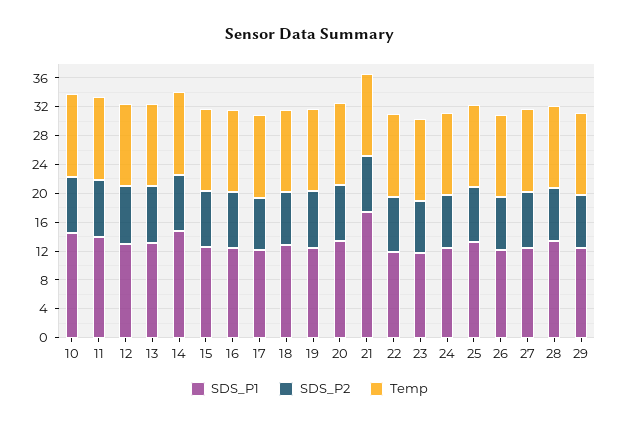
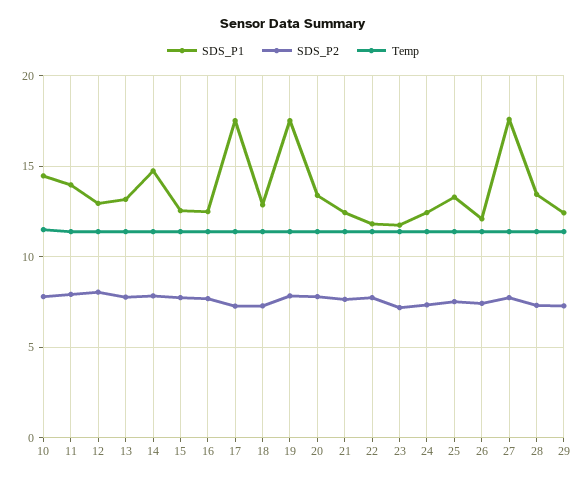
  {
    "SDS_P1": {
      "10": 14.5,
      "11": 14,
      "12": 13,
      "13": 13,
      "14": 15,
      "15": 12.5,
      "16": 12.5,
-     "17": 12,
+     "17": 17.5,
      "18": 13,
-     "19": 12,
+     "19": 17.5,
      "20": 13.5,
-     "21": 18,
+     "21": 12.5,
      "22": 12,
      "23": 12,
      "24": 12.5,
      "25": 13.5,
      "26": 12,
-     "27": 12,
+     "27": 17.5,
      "28": 13.5,
      "29": 12.5
    },
    "SDS_P2": {
      "10": 8,
      "11": 8,
      "12": 8,
      "13": 8,
      "14": 8,
      "15": 8,
      "16": 7.5,
      "17": 7.5,
      "18": 7.5,
      "19": 8,
      "20": 8,
      "21": 7.5,
      "22": 8,
      "23": 7,
      "24": 7.5,
      "25": 7.5,
      "26": 7.5,
      "27": 8,
      "28": 7.5,
      "29": 7.5
    },
    "Temp": {
      "10": 11.5,
      "11": 11.5,
      "12": 11.5,
      "13": 11.5,
      "14": 11.5,
      "15": 11.5,
      "16": 11.5,
      "17": 11.5,
      "18": 11.5,
      "19": 11.5,
      "20": 11.5,
      "21": 11.5,
      "22": 11.5,
      "23": 11.5,
      "24": 11.5,
      "25": 11.5,
      "26": 11.5,
      "27": 11.5,
      "28": 11.5,
      "29": 11.5
    }
  }

